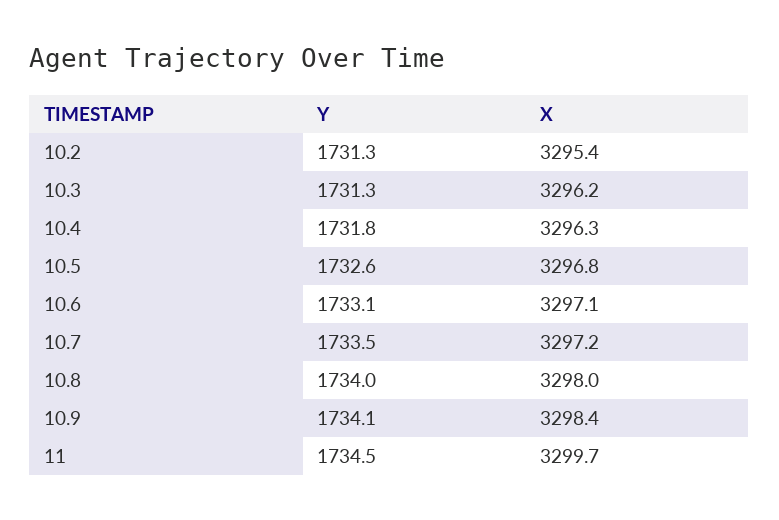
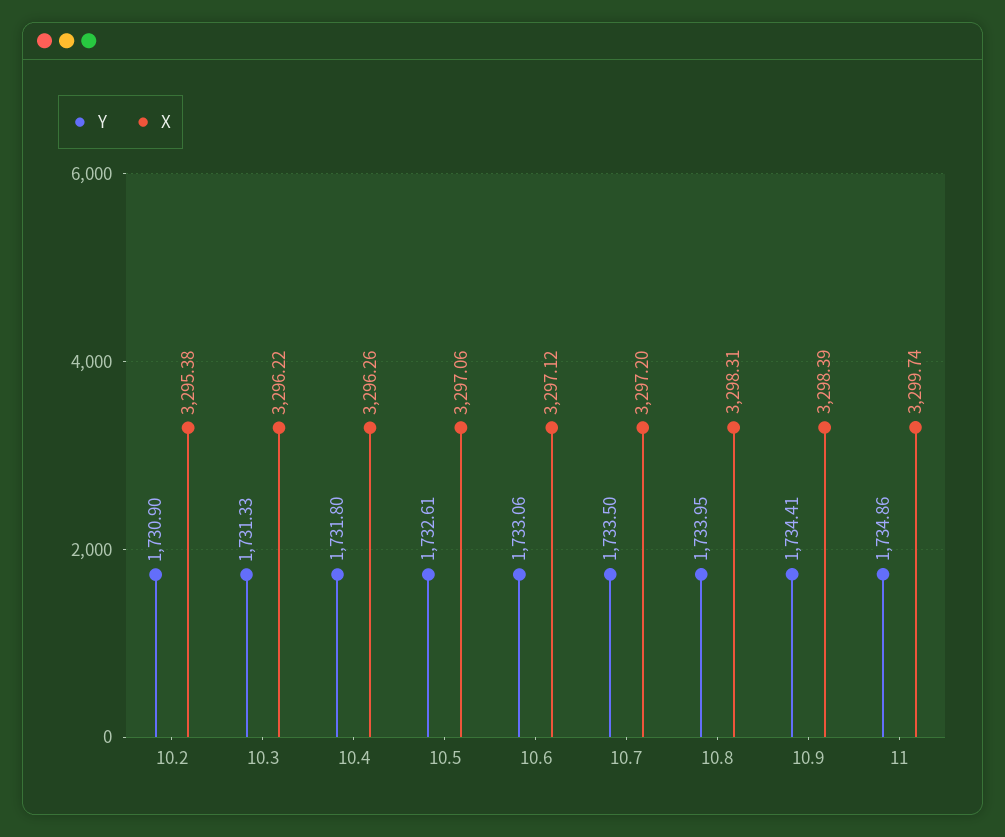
  {
    "Y": {
-     "10.2": 1731.3,
+     "10.2": 1730.9,
      "10.3": 1731.33,
      "10.4": 1731.8,
      "10.5": 1732.61,
      "10.6": 1733.06,
      "10.7": 1733.5,
      "10.8": 1733.95,
-     "10.9": 1734.1,
+     "10.9": 1734.41,
-     "11": 1734.5
+     "11": 1734.86
    },
    "X": {
      "10.2": 3295.38,
      "10.3": 3296.22,
      "10.4": 3296.26,
-     "10.5": 3296.8,
+     "10.5": 3297.06,
      "10.6": 3297.12,
      "10.7": 3297.2,
-     "10.8": 3298,
+     "10.8": 3298.31,
      "10.9": 3298.39,
      "11": 3299.74
    }
  }

